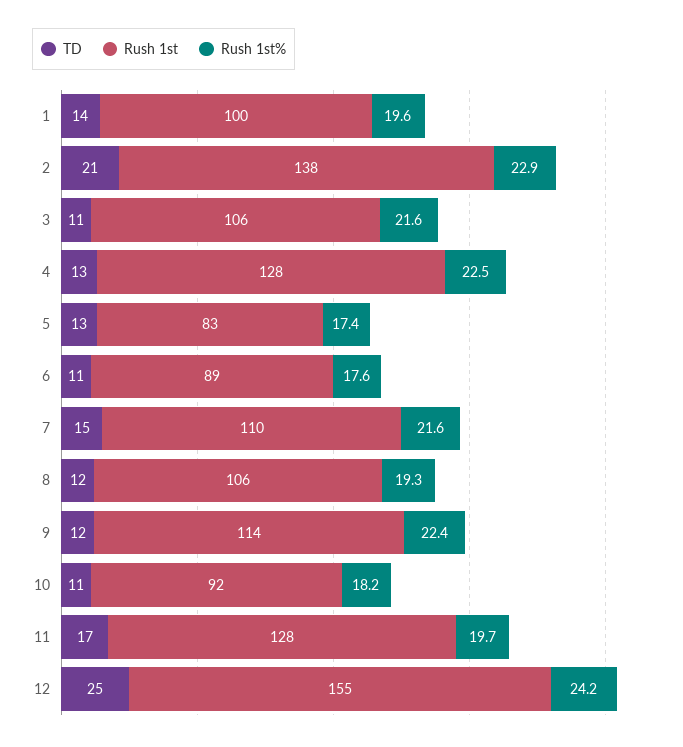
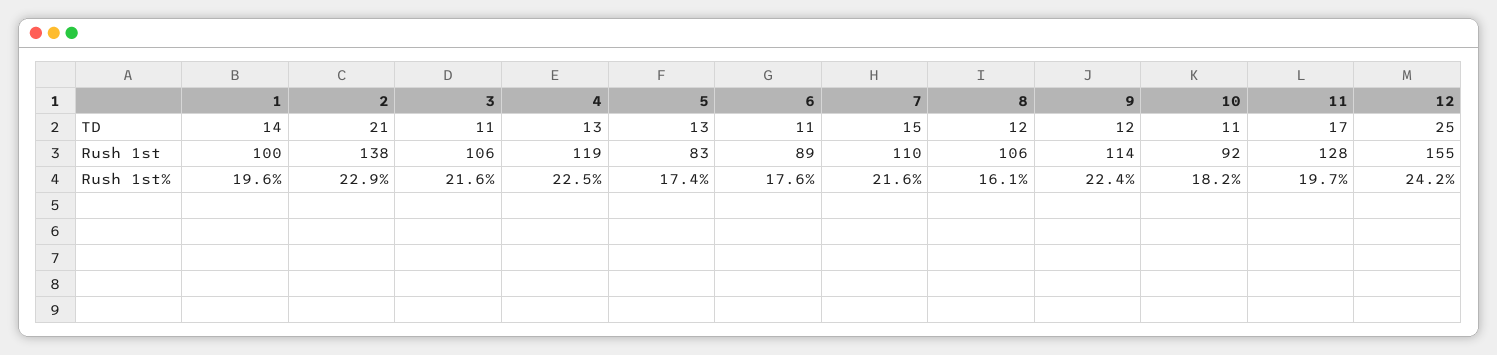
  {
    "TD": {
      "1": 14,
      "2": 21,
      "3": 11,
      "4": 13,
      "5": 13,
      "6": 11,
      "7": 15,
      "8": 12,
      "9": 12,
      "10": 11,
      "11": 17,
      "12": 25
    },
    "Rush 1st": {
      "1": 100,
      "2": 138,
      "3": 106,
-     "4": 128,
+     "4": 119,
      "5": 83,
      "6": 89,
      "7": 110,
      "8": 106,
      "9": 114,
      "10": 92,
      "11": 128,
      "12": 155
    },
    "Rush 1st%": {
      "1": 19.6,
      "2": 22.9,
      "3": 21.6,
      "4": 22.5,
      "5": 17.4,
      "6": 17.6,
      "7": 21.6,
-     "8": 19.3,
+     "8": 16.1,
      "9": 22.4,
      "10": 18.2,
      "11": 19.7,
      "12": 24.2
    }
  }

